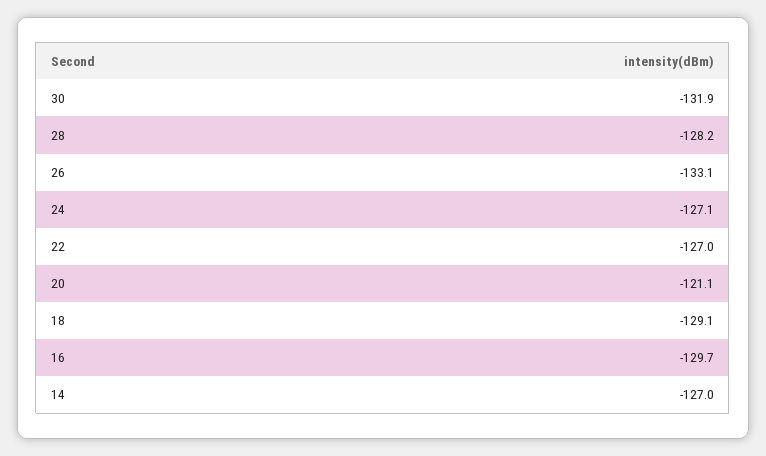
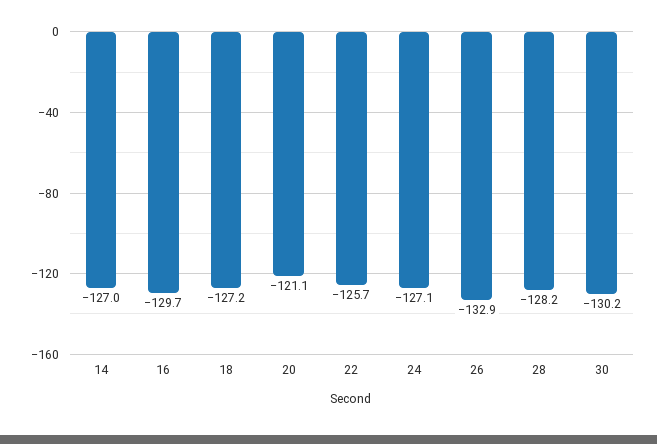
  {
-   "30": -131.9,
+   "30": -130.2,
    "28": -128.2,
-   "26": -133.1,
+   "26": -132.9,
    "24": -127.1,
-   "22": -127,
+   "22": -125.7,
    "20": -121.1,
-   "18": -129.1,
+   "18": -127.2,
    "16": -129.7,
    "14": -127
  }

